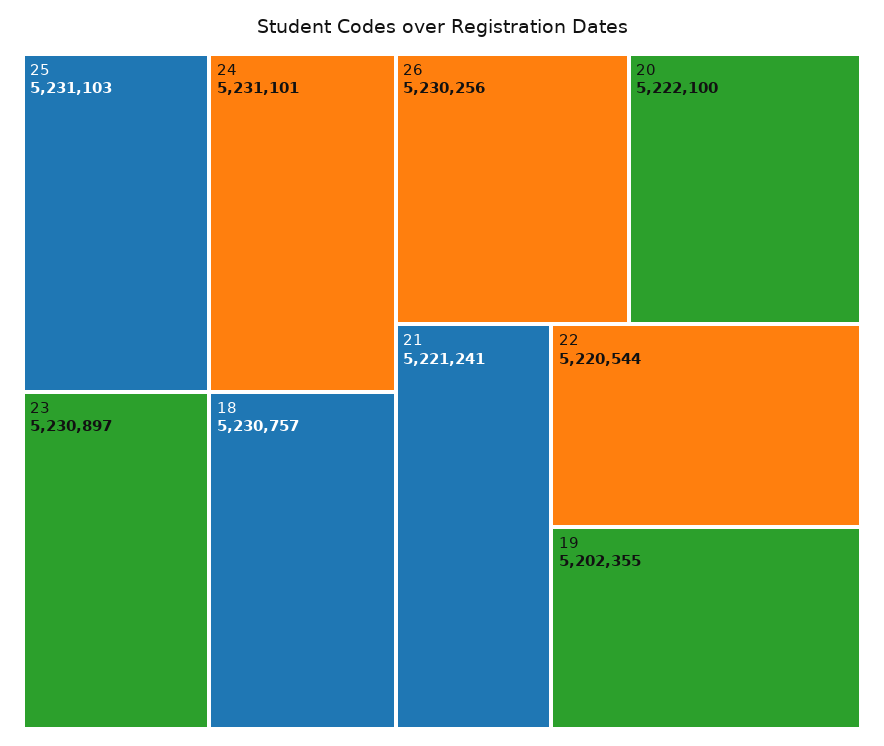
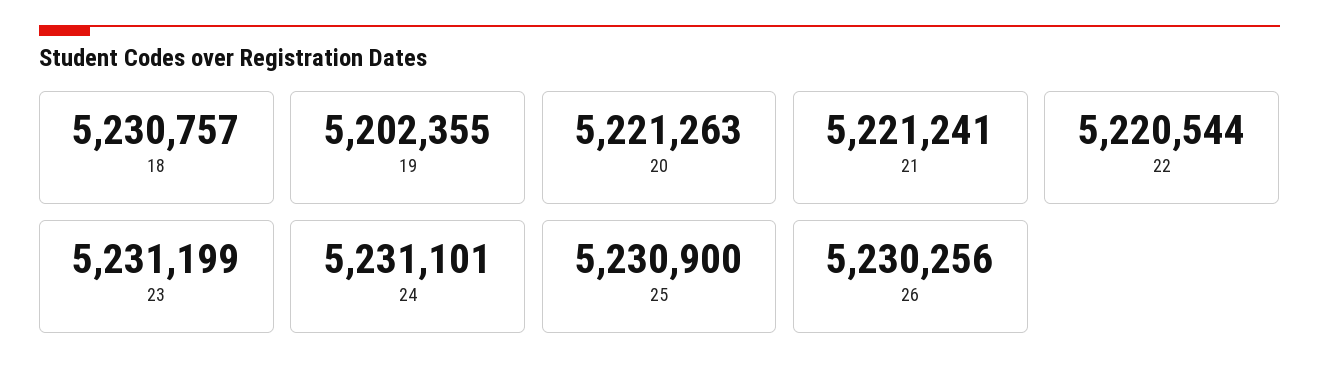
  {
-   "25": 5231103,
+   "25": 5230900,
    "24": 5231101,
-   "23": 5230897,
+   "23": 5231199,
    "18": 5230757,
    "26": 5230256,
-   "20": 5222100,
+   "20": 5221263,
    "21": 5221241,
    "22": 5220544,
    "19": 5202355
  }

